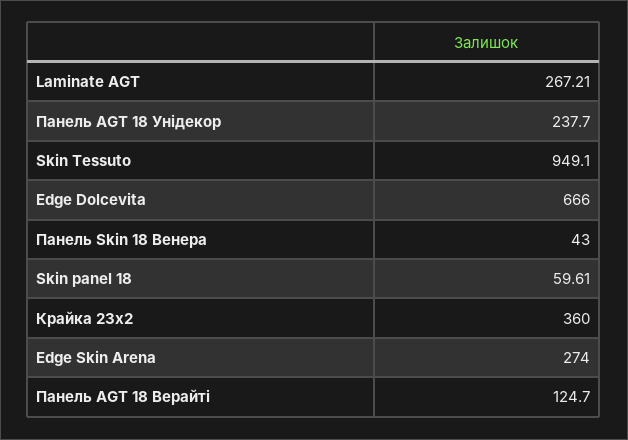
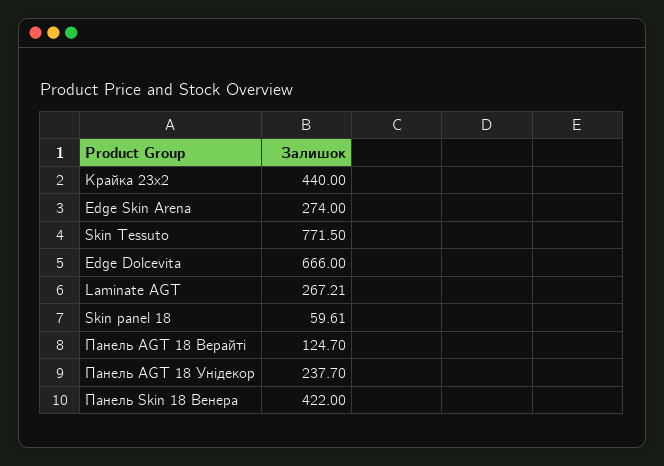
  {
    "Laminate AGT": 267.21,
    "Панель AGT 18 Унідекор": 237.7,
-   "Skin Tessuto": 949.1,
+   "Skin Tessuto": 771.5,
    "Edge Dolcevita": 666,
-   "Панель Skin 18 Венера": 43,
+   "Панель Skin 18 Венера": 422,
    "Skin panel 18": 59.61,
-   "Крайка 23x2": 360,
+   "Крайка 23x2": 440,
    "Edge Skin Arena": 274,
    "Панель AGT 18 Верайті": 124.7
  }

